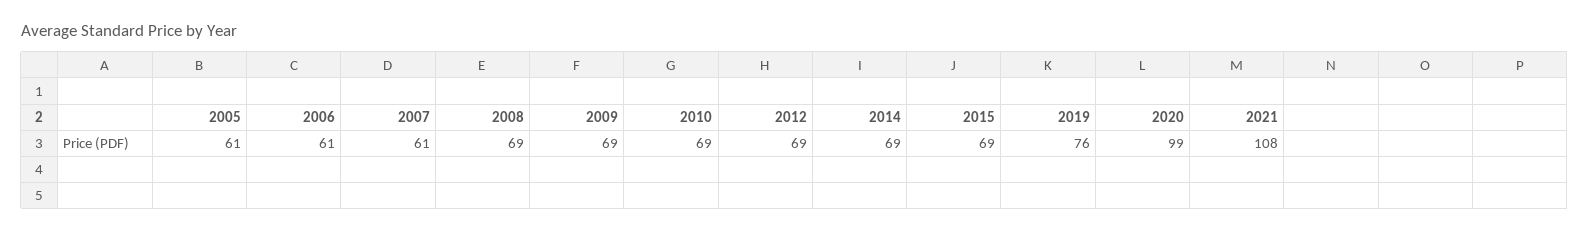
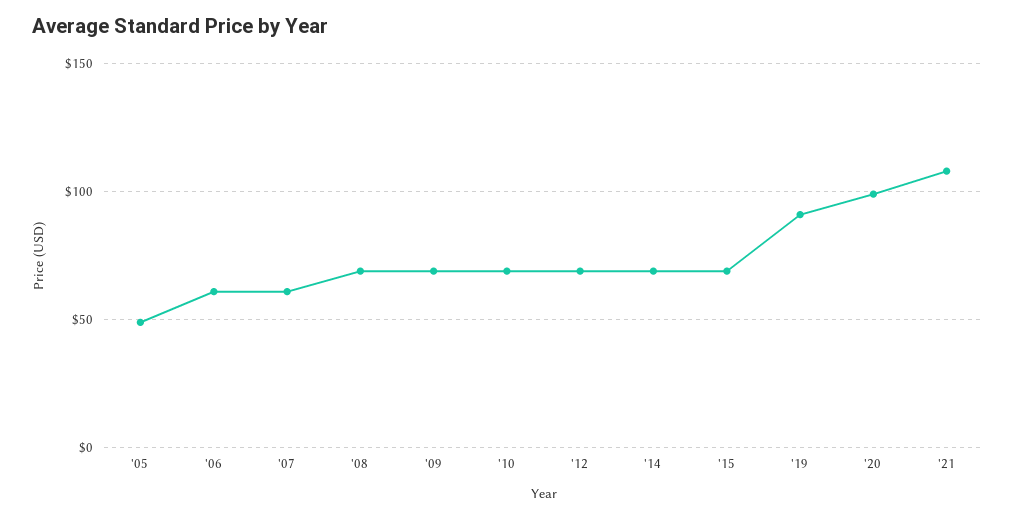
  {
-   "2005": 61,
+   "2005": 50,
    "2006": 61,
    "2007": 61,
    "2008": 69,
    "2009": 69,
    "2010": 69,
    "2012": 69,
    "2014": 69,
    "2015": 69,
-   "2019": 76,
+   "2019": 90,
    "2020": 99,
    "2021": 108
  }

